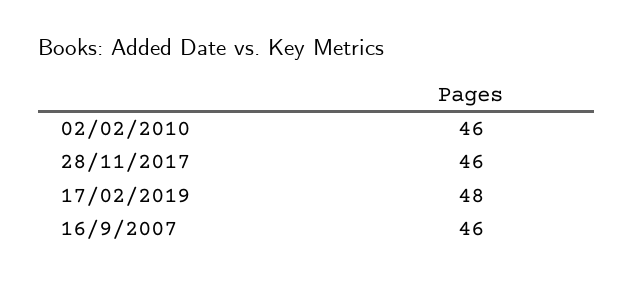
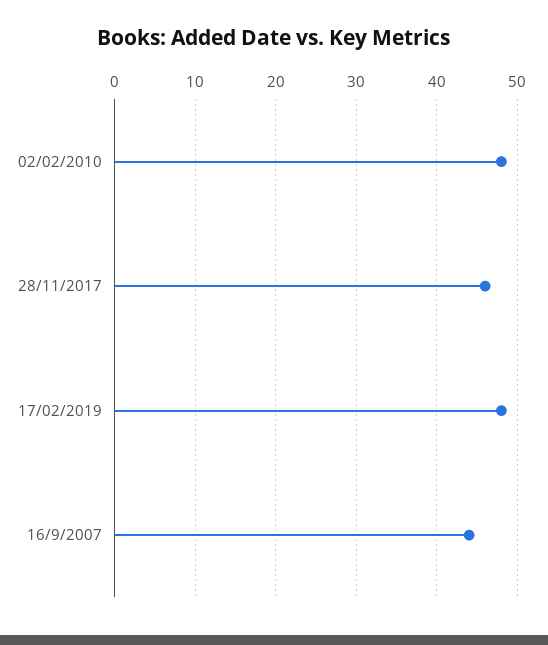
  {
-   "02/02/2010": 46,
+   "02/02/2010": 48,
    "28/11/2017": 46,
    "17/02/2019": 48,
-   "16/9/2007": 46
+   "16/9/2007": 44
  }

